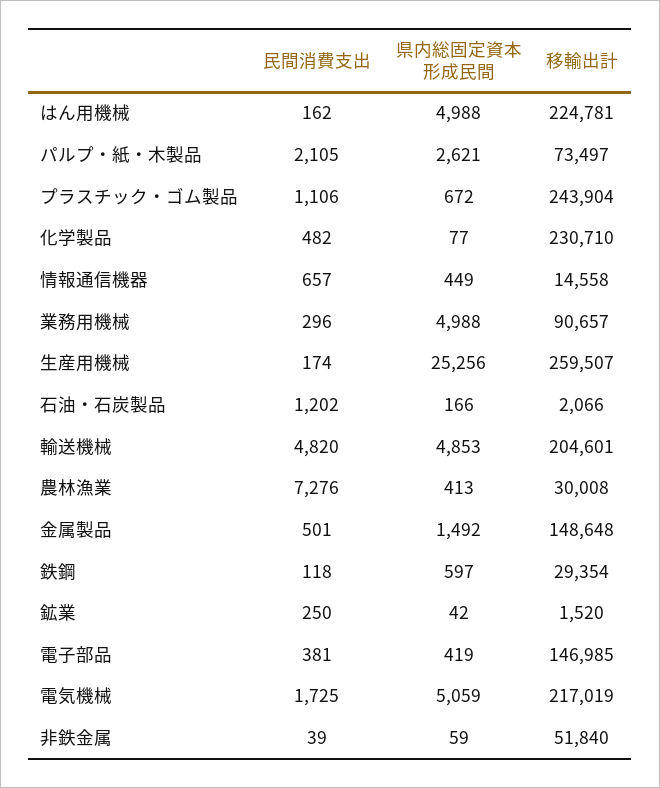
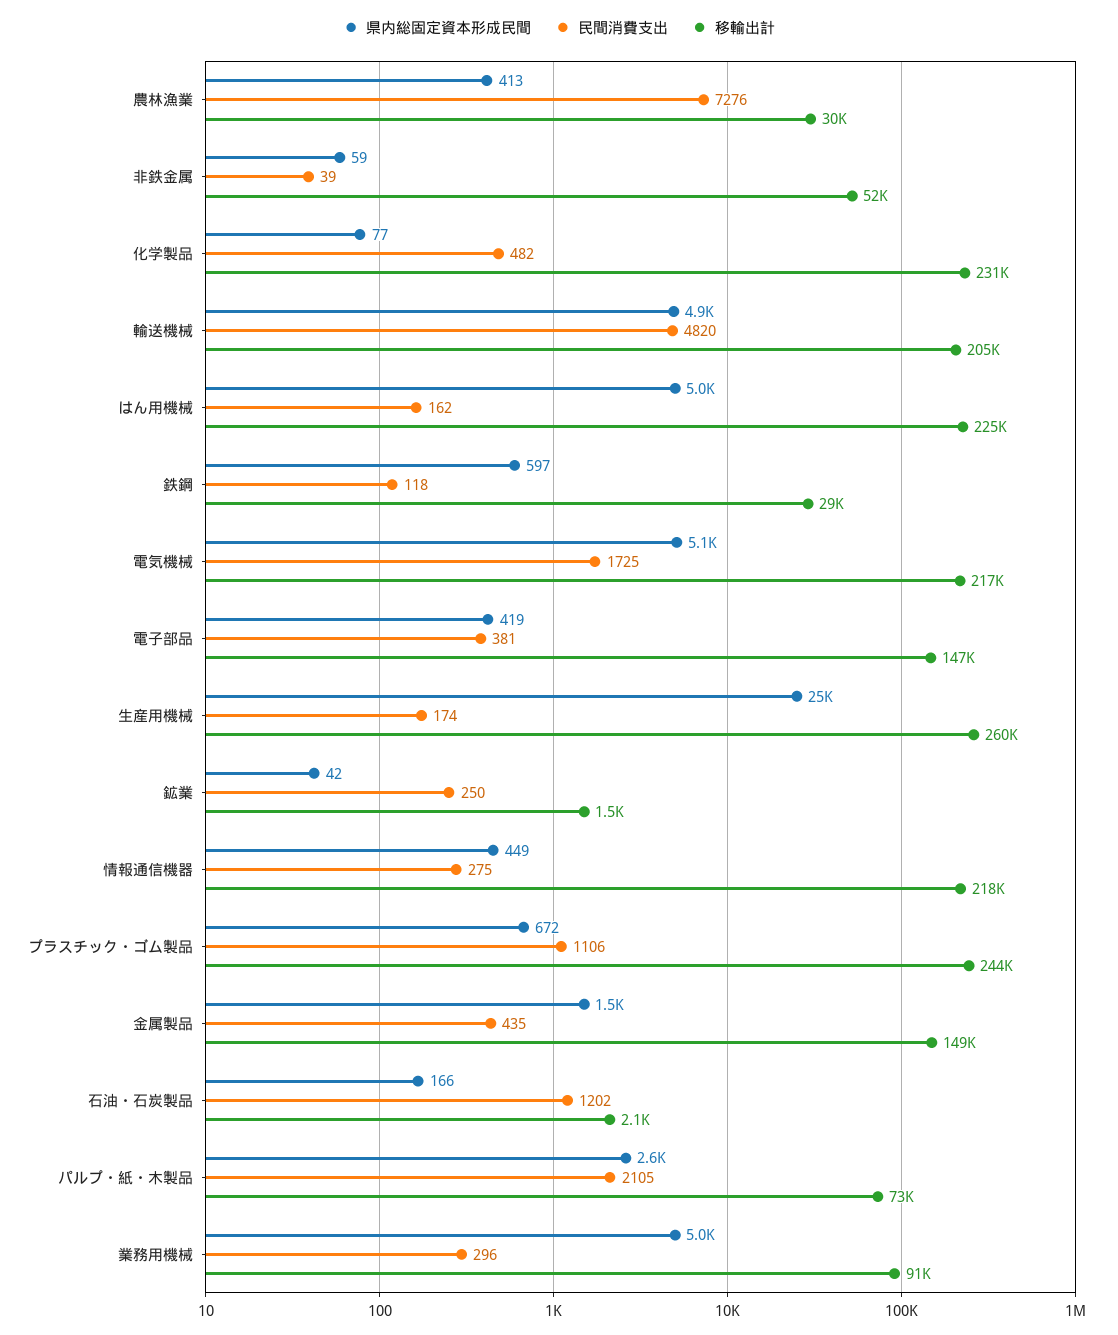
  {
    "民間消費支出": {
      "はん用機械": 162,
      "パルプ・紙・木製品": 2105,
      "プラスチック・ゴム製品": 1106,
      "化学製品": 482,
-     "情報通信機器": 657,
+     "情報通信機器": 275,
      "業務用機械": 296,
      "生産用機械": 174,
      "石油・石炭製品": 1202,
      "輸送機械": 4820,
      "農林漁業": 7276,
-     "金属製品": 501,
+     "金属製品": 435,
      "鉄鋼": 118,
      "鉱業": 250,
      "電子部品": 381,
      "電気機械": 1725,
      "非鉄金属": 39
    },
    "県内総固定資本形成民間": {
      "はん用機械": 4988,
      "パルプ・紙・木製品": 2621,
      "プラスチック・ゴム製品": 672,
      "化学製品": 77,
      "情報通信機器": 449,
      "業務用機械": 4988,
      "生産用機械": 25256,
      "石油・石炭製品": 166,
      "輸送機械": 4853,
      "農林漁業": 413,
      "金属製品": 1492,
      "鉄鋼": 597,
      "鉱業": 42,
      "電子部品": 419,
      "電気機械": 5059,
      "非鉄金属": 59
    },
    "移輸出計": {
      "はん用機械": 224781,
      "パルプ・紙・木製品": 73497,
      "プラスチック・ゴム製品": 243904,
      "化学製品": 230710,
-     "情報通信機器": 14558,
+     "情報通信機器": 218000,
      "業務用機械": 90657,
      "生産用機械": 259507,
      "石油・石炭製品": 2066,
      "輸送機械": 204601,
      "農林漁業": 30008,
      "金属製品": 148648,
      "鉄鋼": 29354,
      "鉱業": 1520,
      "電子部品": 146985,
      "電気機械": 217019,
      "非鉄金属": 51840
    }
  }

